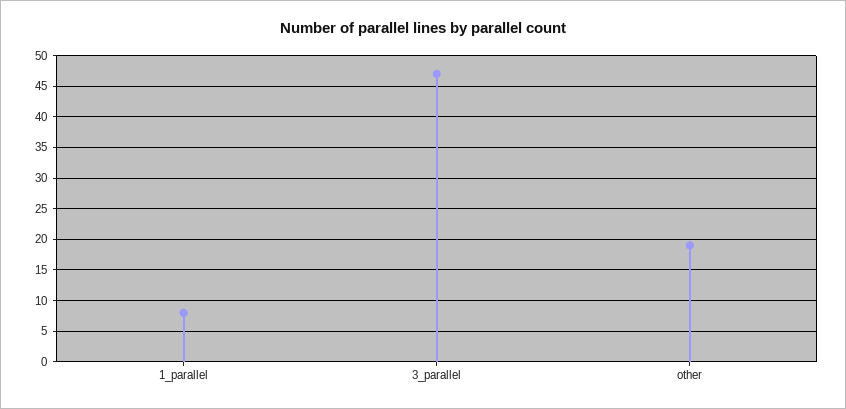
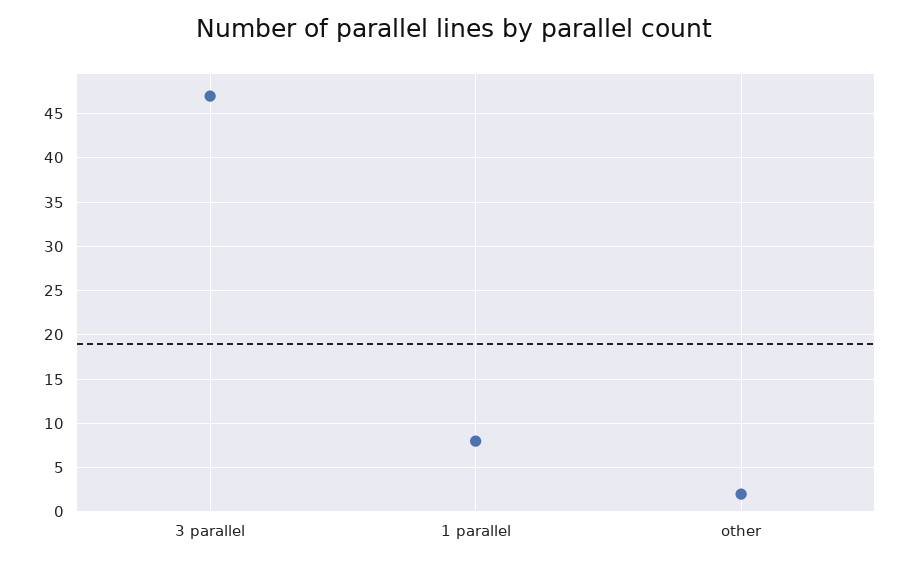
  {
    "1_parallel": 8,
    "3_parallel": 47,
-   "other": 19
+   "other": 2
  }

